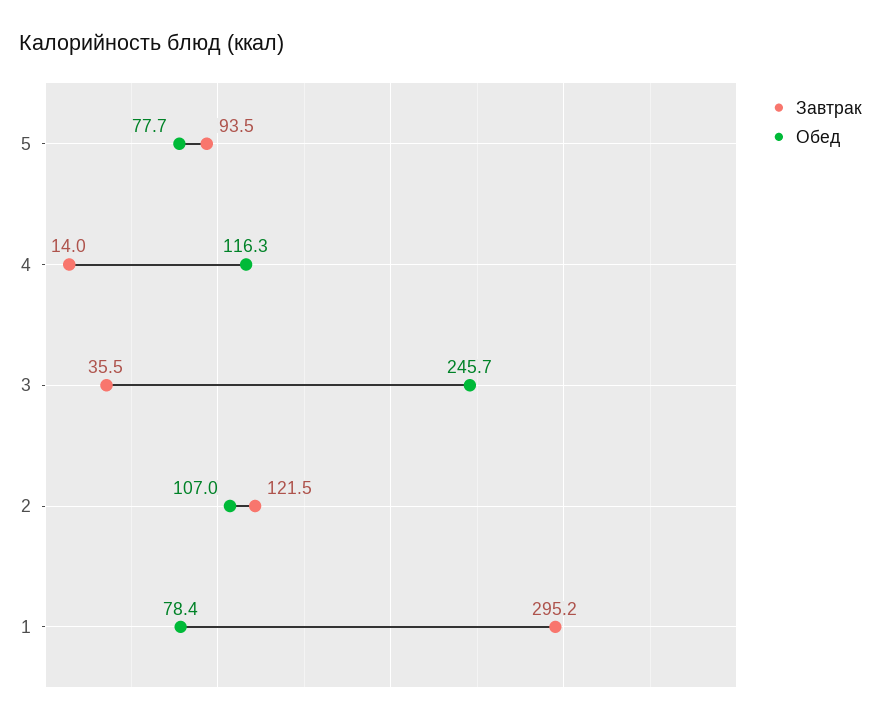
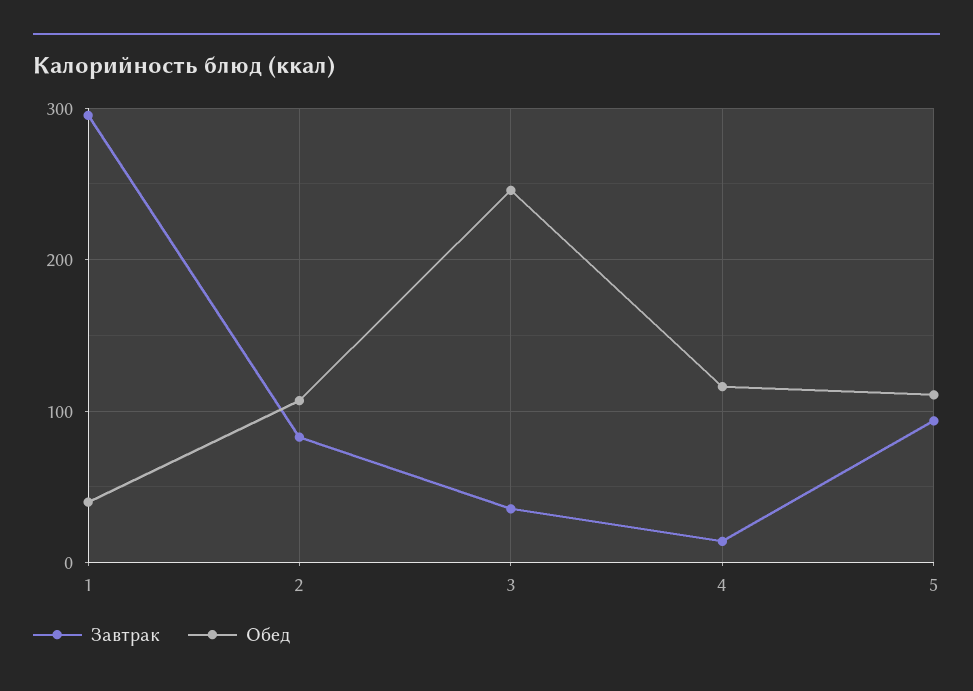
  {
    "Завтрак": {
      "5": 93.5,
      "4": 14,
      "3": 35.5,
-     "2": 121.5,
+     "2": 80,
      "1": 295.2
    },
    "Обед": {
-     "5": 77.7,
+     "5": 110,
      "4": 116.3,
      "3": 245.7,
      "2": 107,
-     "1": 78.4
+     "1": 40
    }
  }

